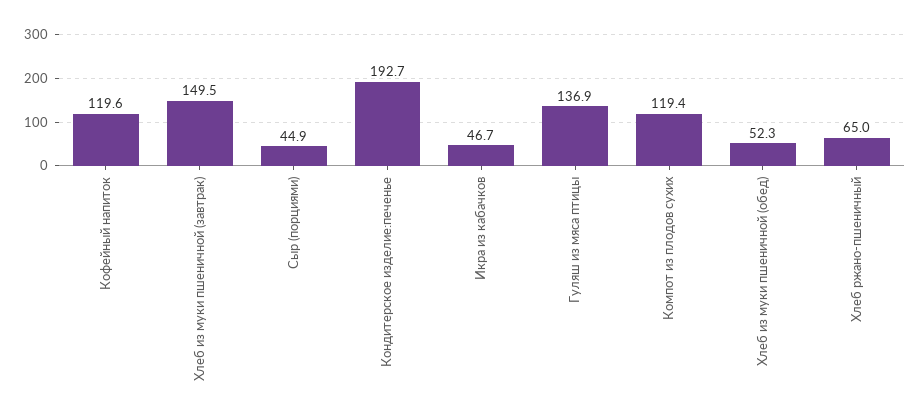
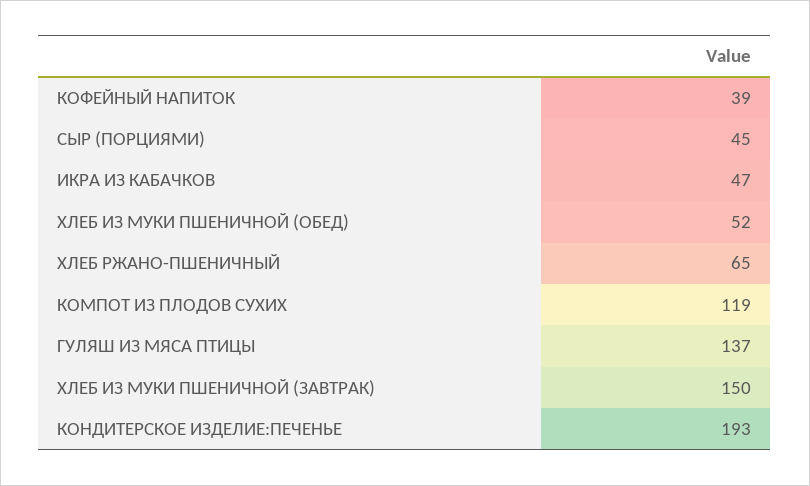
  {
-   "Кофейный напиток": 119.6,
+   "Кофейный напиток": 39,
    "Хлеб из муки пшеничной (завтрак)": 149.5,
    "Сыр (порциями)": 44.9,
    "Кондитерское изделие:печенье": 192.7,
    "Икра из кабачков": 46.7,
    "Гуляш из мяса птицы": 136.9,
    "Компот из плодов сухих": 119.4,
    "Хлеб из муки пшеничной (обед)": 52.3,
    "Хлеб ржано-пшеничный": 65
  }

